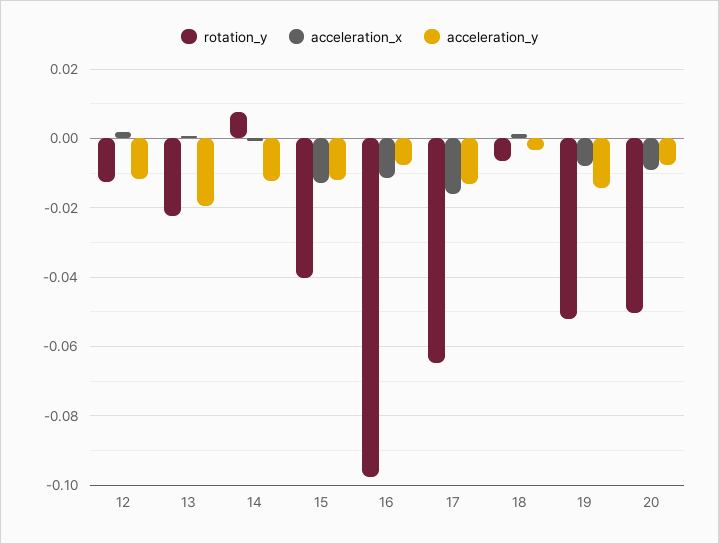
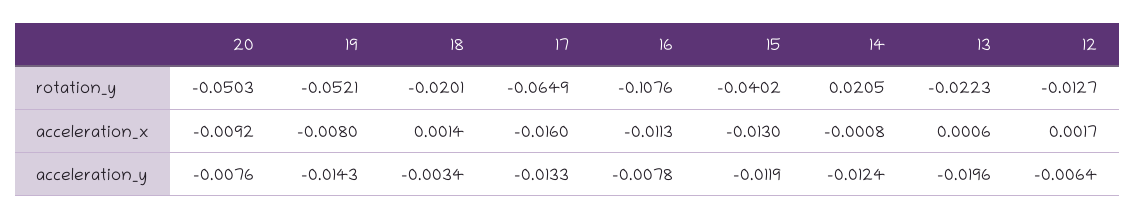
  {
    "rotation_y": {
      "12": -0.0127,
      "13": -0.0223,
-     "14": 0.008,
+     "14": 0.0205,
      "15": -0.0402,
-     "16": -0.098,
+     "16": -0.1076,
      "17": -0.0649,
-     "18": -0.006,
+     "18": -0.0201,
      "19": -0.0521,
      "20": -0.0503
    },
    "acceleration_x": {
      "12": 0.0017,
      "13": 0.0006,
      "14": -0.0008,
      "15": -0.013,
      "16": -0.0113,
      "17": -0.016,
      "18": 0.0014,
      "19": -0.008,
      "20": -0.0092
    },
    "acceleration_y": {
-     "12": -0.012,
+     "12": -0.0064,
      "13": -0.0196,
      "14": -0.0124,
      "15": -0.0119,
      "16": -0.0078,
      "17": -0.0133,
      "18": -0.0034,
      "19": -0.0143,
      "20": -0.0076
    }
  }

